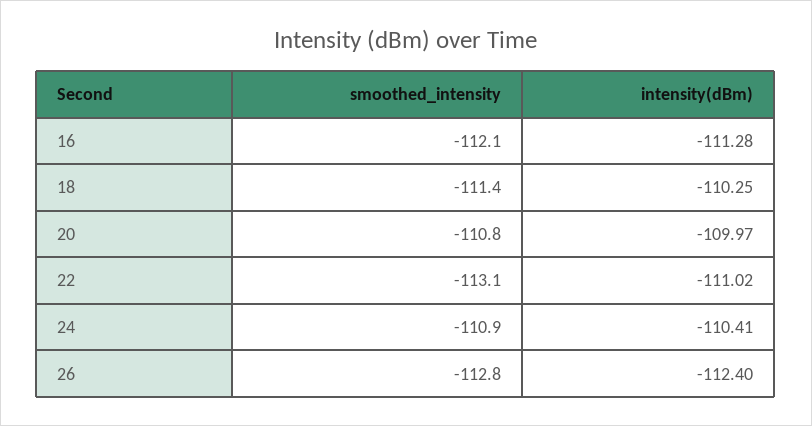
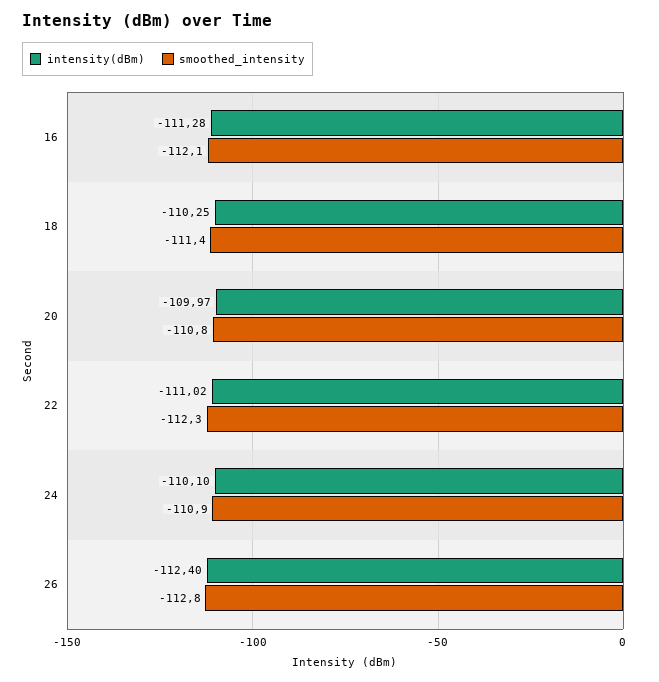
  {
    "smoothed_intensity": {
      "16": -112.1,
      "18": -111.4,
      "20": -110.8,
-     "22": -113.1,
+     "22": -112.3,
      "24": -110.9,
      "26": -112.8
    },
    "intensity(dBm)": {
      "16": -111.28,
      "18": -110.25,
      "20": -109.97,
      "22": -111.02,
-     "24": -110.41,
+     "24": -110.1,
      "26": -112.4
    }
  }

